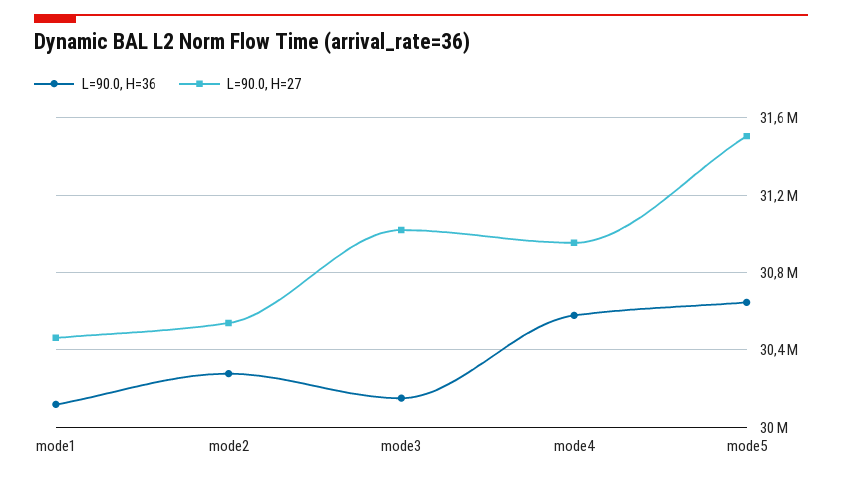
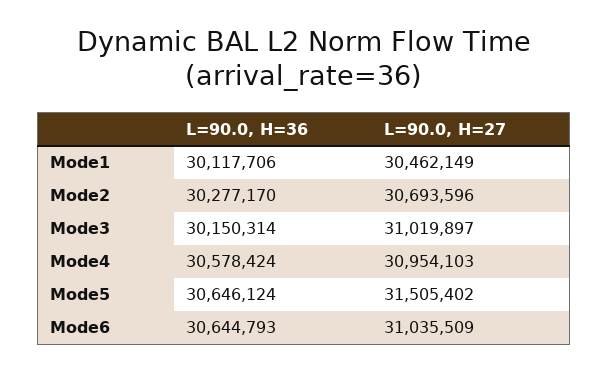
  {
    "L=90.0, H=36": {
      "mode1": 30117706,
      "mode2": 30277170,
      "mode3": 30150314,
      "mode4": 30578424,
-     "mode5": 30646124
+     "mode5": 30646124,
+     "Mode6": 30644793
    },
    "L=90.0, H=27": {
      "mode1": 30462149,
-     "mode2": 30550000,
+     "mode2": 30693596,
      "mode3": 31019897,
      "mode4": 30954103,
-     "mode5": 31505402
+     "mode5": 31505402,
+     "Mode6": 31035509
    }
  }

